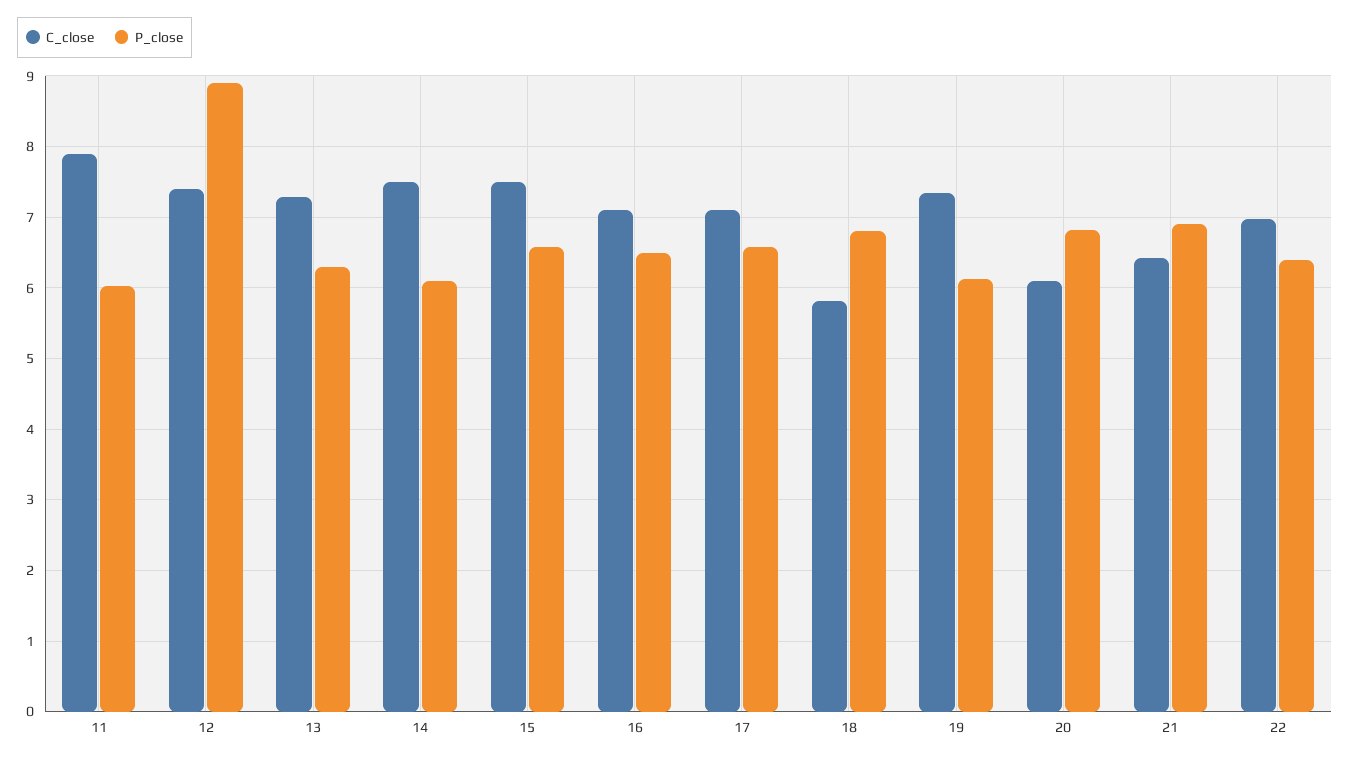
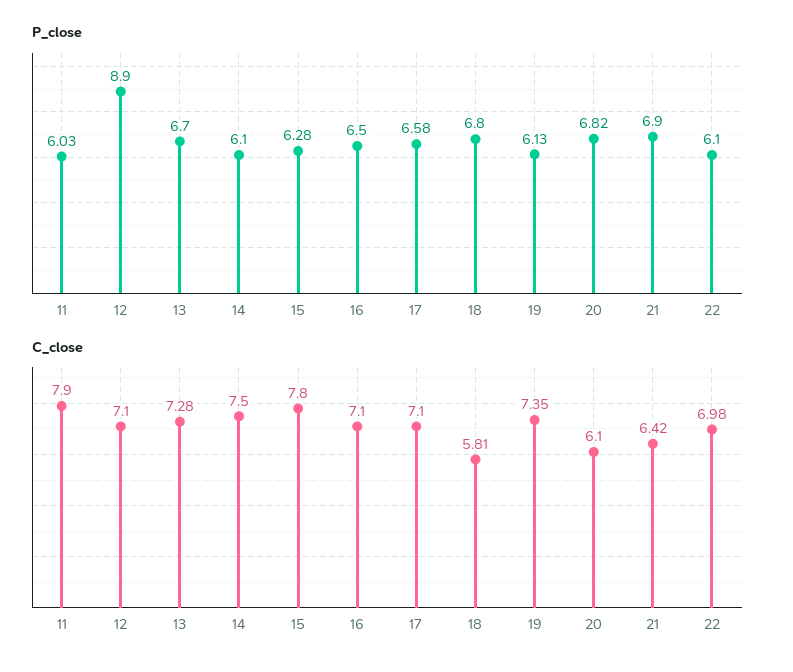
  {
    "C_close": {
      "11": 7.9,
-     "12": 7.4,
+     "12": 7.1,
      "13": 7.28,
      "14": 7.5,
-     "15": 7.5,
+     "15": 7.8,
      "16": 7.1,
      "17": 7.1,
      "18": 5.81,
      "19": 7.35,
      "20": 6.1,
      "21": 6.42,
      "22": 6.98
    },
    "P_close": {
      "11": 6.03,
      "12": 8.9,
-     "13": 6.3,
+     "13": 6.7,
      "14": 6.1,
-     "15": 6.6,
+     "15": 6.28,
      "16": 6.5,
      "17": 6.58,
      "18": 6.8,
      "19": 6.13,
      "20": 6.82,
      "21": 6.9,
-     "22": 6.4
+     "22": 6.1
    }
  }

